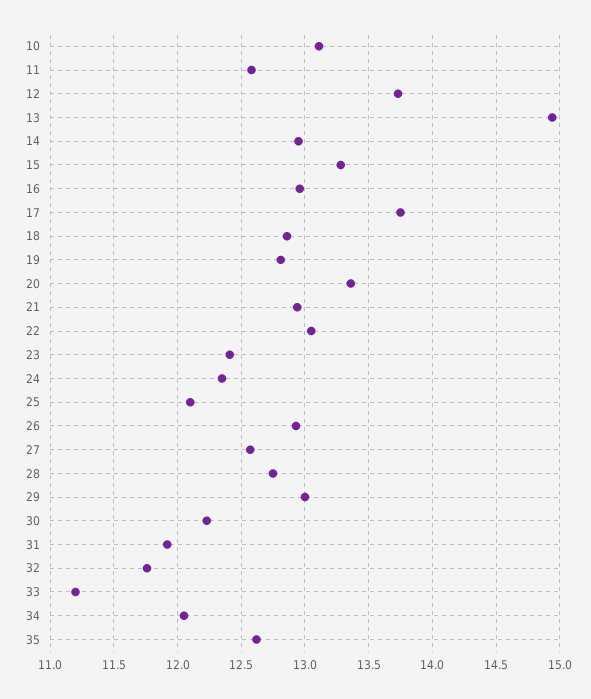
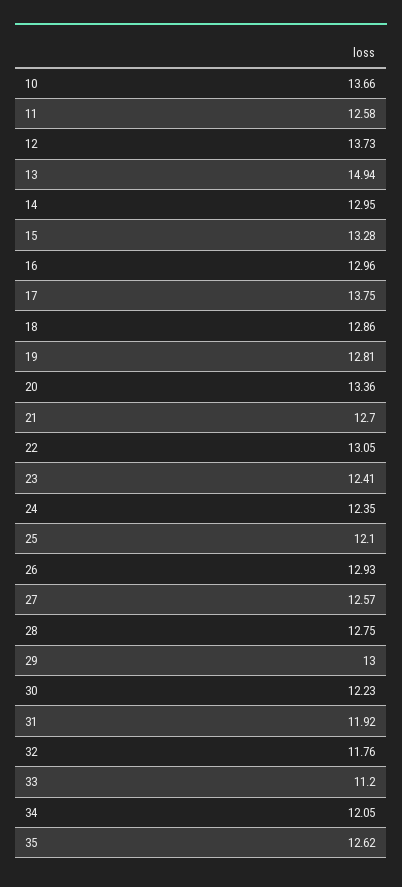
  {
-   "10": 13.1,
+   "10": 13.66,
    "11": 12.58,
    "12": 13.73,
    "13": 14.94,
    "14": 12.95,
    "15": 13.28,
    "16": 12.96,
    "17": 13.75,
    "18": 12.86,
    "19": 12.81,
    "20": 13.36,
-   "21": 12.95,
+   "21": 12.7,
    "22": 13.05,
    "23": 12.41,
    "24": 12.35,
    "25": 12.1,
    "26": 12.93,
    "27": 12.57,
    "28": 12.75,
    "29": 13,
    "30": 12.23,
    "31": 11.92,
    "32": 11.76,
    "33": 11.2,
    "34": 12.05,
    "35": 12.62
  }

